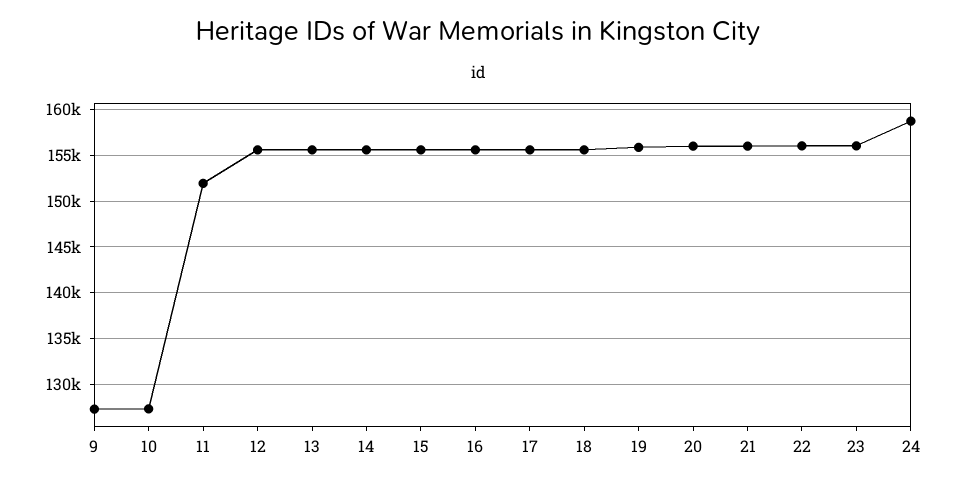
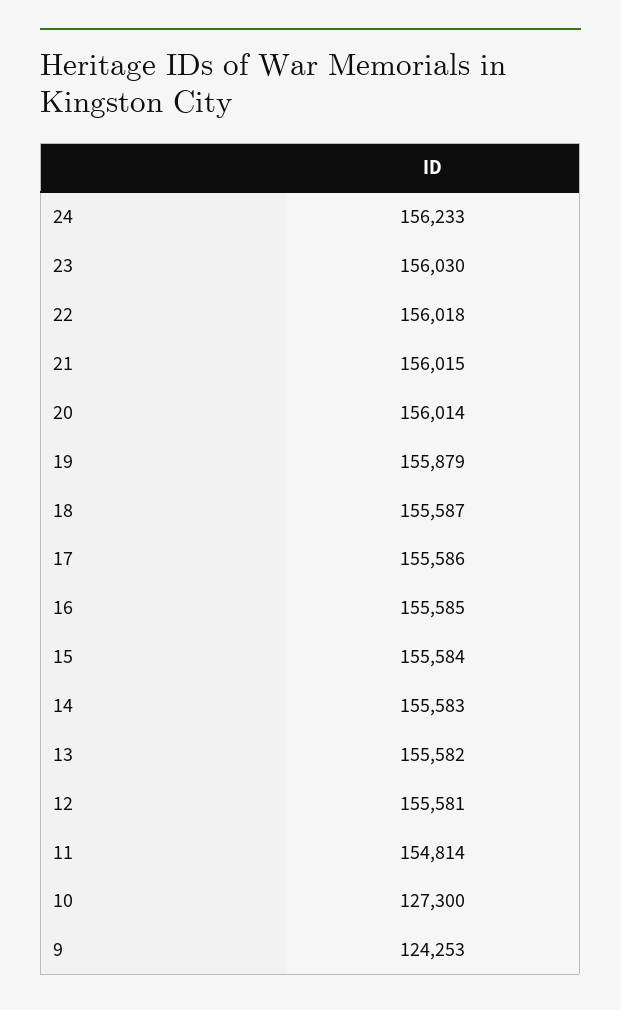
  {
-   "9": 127000,
+   "9": 124253,
    "10": 127300,
-   "11": 152000,
+   "11": 154814,
    "12": 155581,
    "13": 155582,
    "14": 155583,
    "15": 155584,
    "16": 155585,
    "17": 155586,
    "18": 155587,
    "19": 155879,
    "20": 156014,
    "21": 156015,
    "22": 156018,
    "23": 156030,
-   "24": 159000
+   "24": 156233
  }

